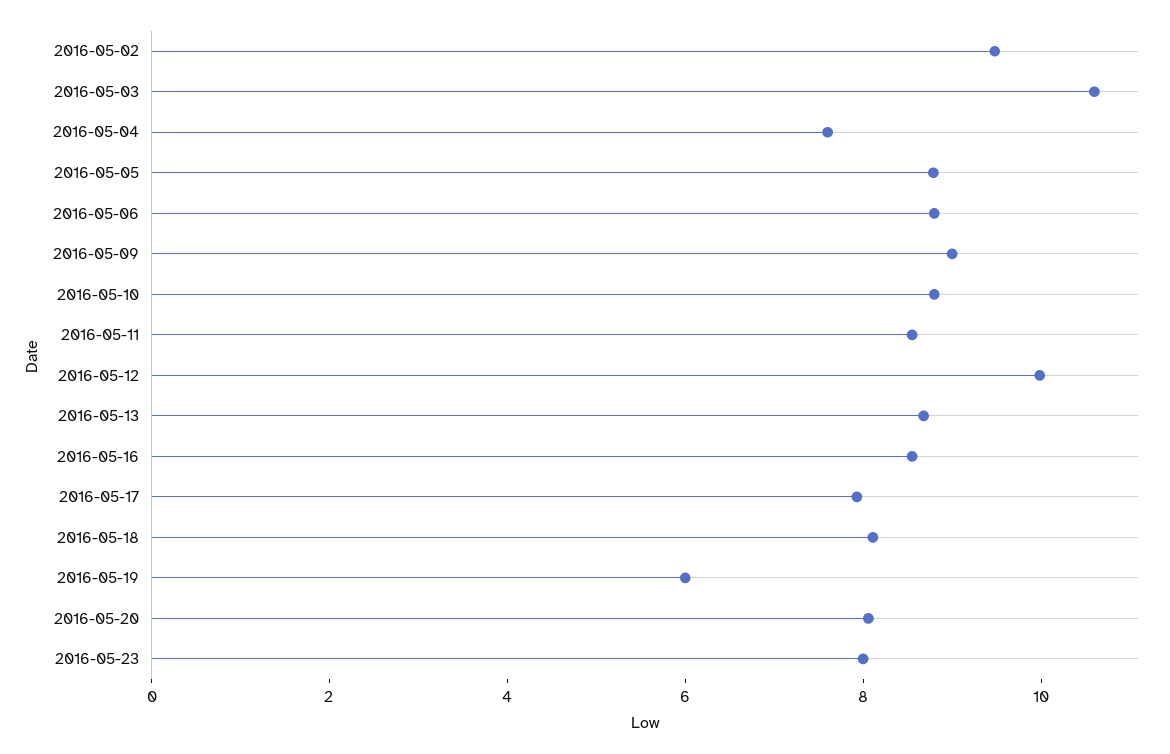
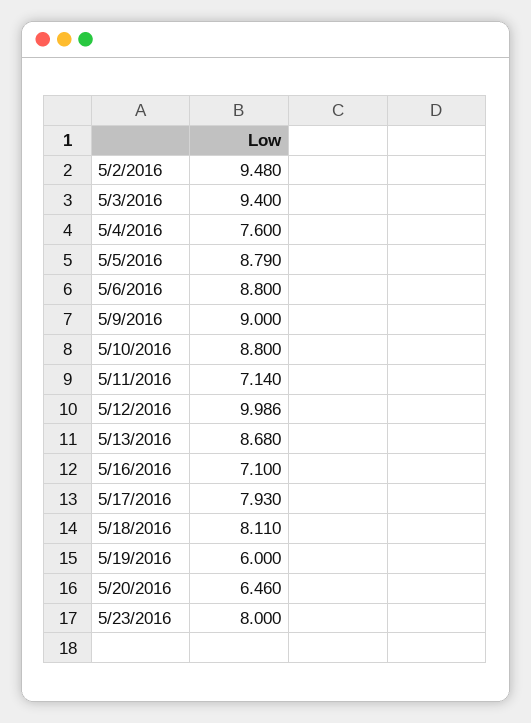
  {
    "2016-05-02": 9.48,
-   "2016-05-03": 10.5,
+   "2016-05-03": 9.4,
    "2016-05-04": 7.6,
    "2016-05-05": 8.79,
    "2016-05-06": 8.8,
    "2016-05-09": 9,
    "2016-05-10": 8.8,
-   "2016-05-11": 8.5,
+   "2016-05-11": 7.14,
    "2016-05-12": 9.986,
    "2016-05-13": 8.68,
-   "2016-05-16": 8.5,
+   "2016-05-16": 7.1,
    "2016-05-17": 7.93,
    "2016-05-18": 8.11,
    "2016-05-19": 6,
-   "2016-05-20": 8,
+   "2016-05-20": 6.46,
    "2016-05-23": 8
  }

